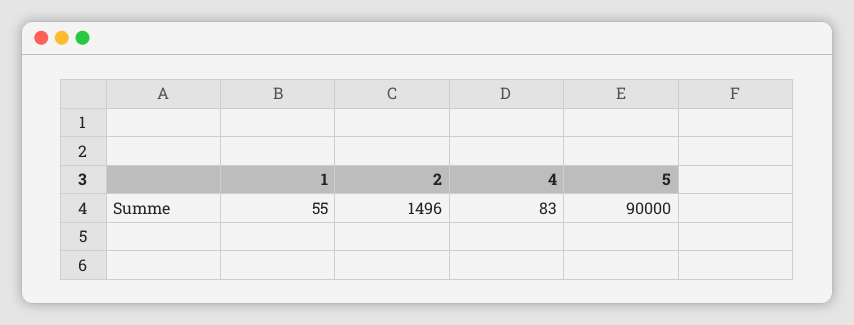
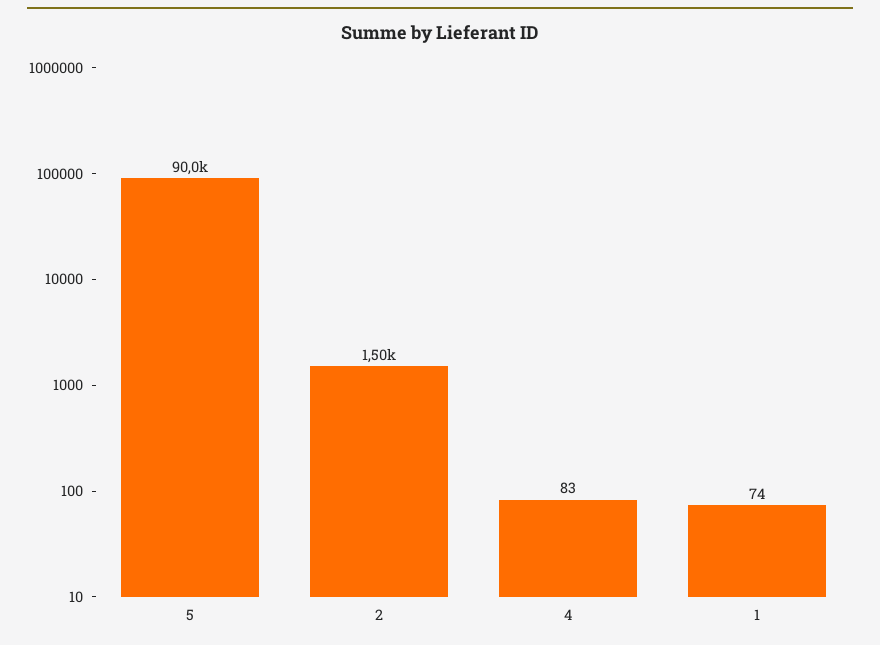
  {
-   "1": 55,
+   "1": 74,
    "2": 1496,
    "4": 83,
    "5": 90000
  }

